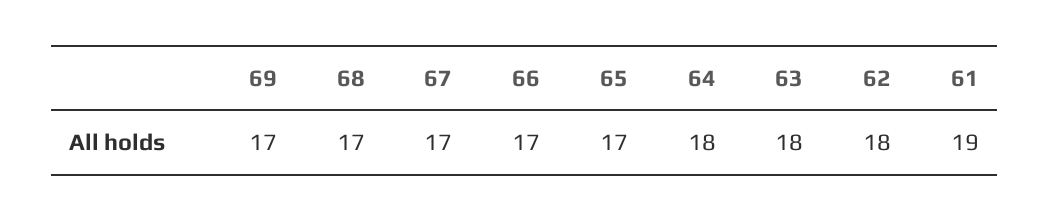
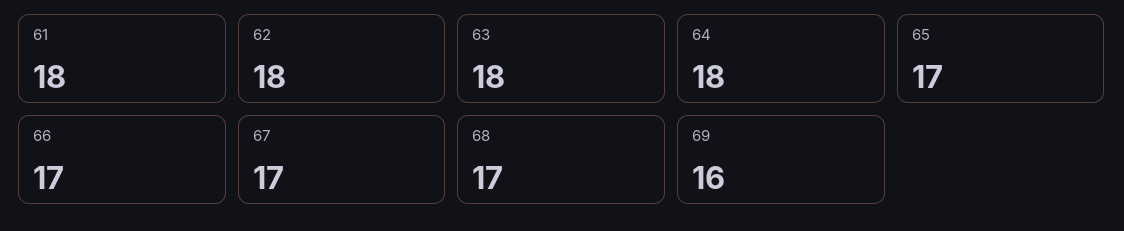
  {
-   "69": 17,
+   "69": 16,
    "68": 17,
    "67": 17,
    "66": 17,
    "65": 17,
    "64": 18,
    "63": 18,
    "62": 18,
-   "61": 19
+   "61": 18
  }

